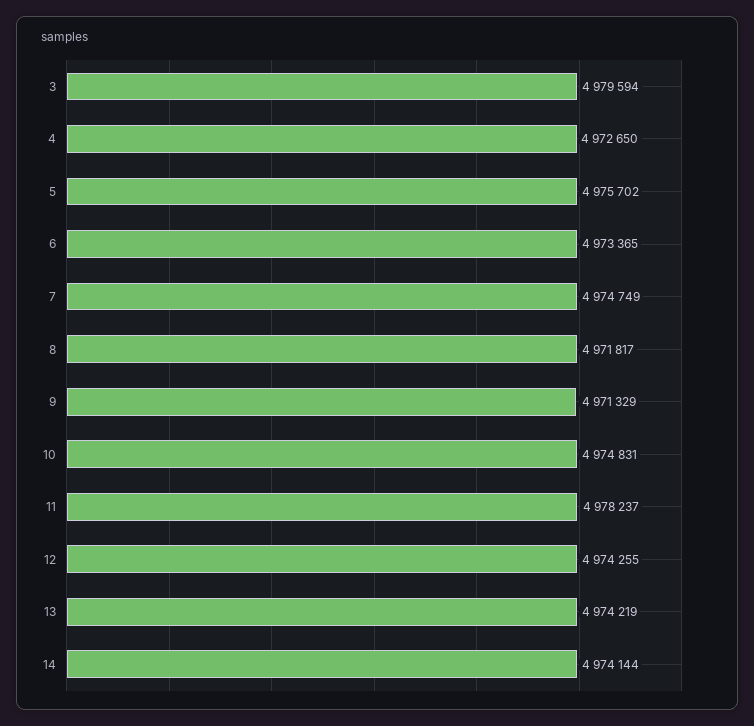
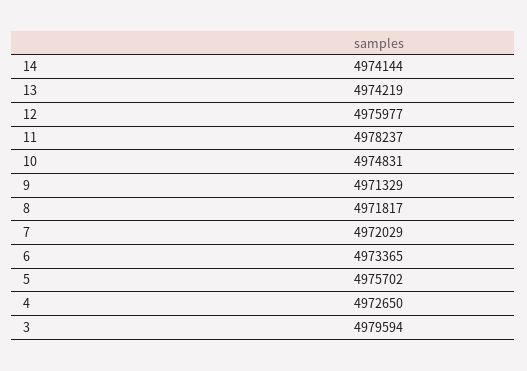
  {
    "3": 4979594,
    "4": 4972650,
    "5": 4975702,
    "6": 4973365,
-   "7": 4974749,
+   "7": 4972029,
    "8": 4971817,
    "9": 4971329,
    "10": 4974831,
    "11": 4978237,
-   "12": 4974255,
+   "12": 4975977,
    "13": 4974219,
    "14": 4974144
  }

